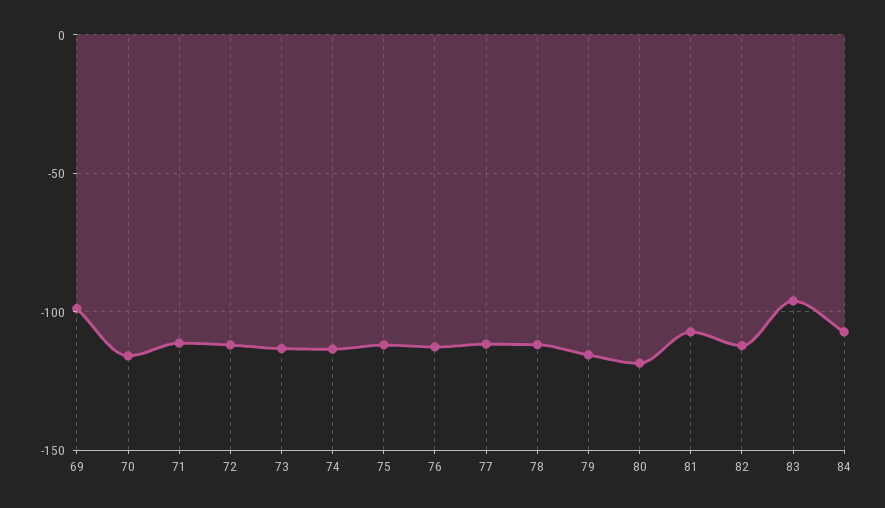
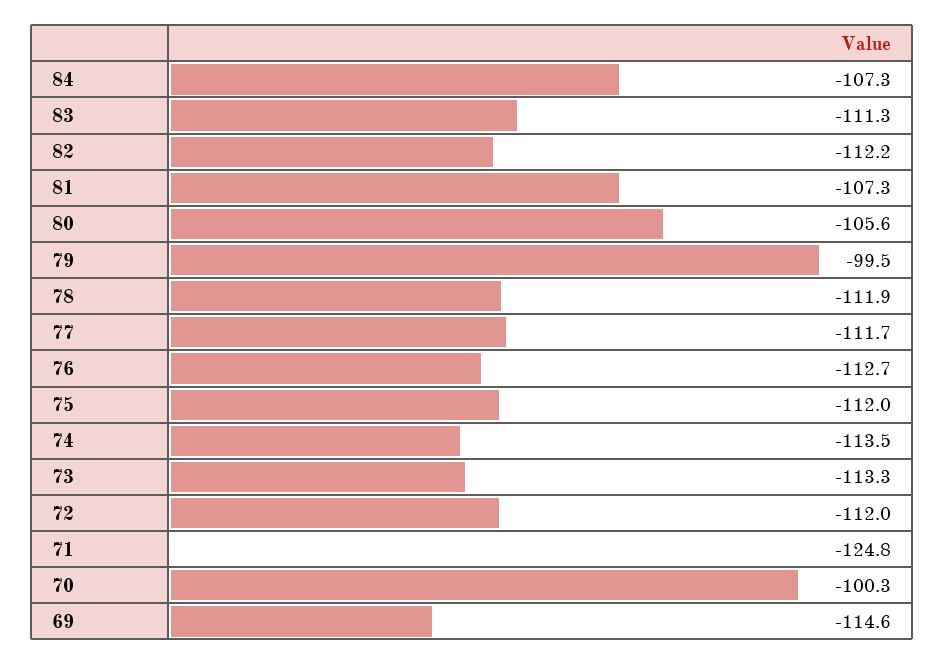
  {
-   "69": -100,
+   "69": -114.6,
-   "70": -115,
+   "70": -100.3,
-   "71": -110,
+   "71": -124.8,
    "72": -112,
    "73": -113.3,
    "74": -113.5,
    "75": -112,
    "76": -112.7,
    "77": -111.7,
    "78": -111.9,
-   "79": -115,
+   "79": -99.5,
-   "80": -120,
+   "80": -105.6,
    "81": -107.3,
    "82": -112.2,
-   "83": -95,
+   "83": -111.3,
    "84": -107.3
  }

